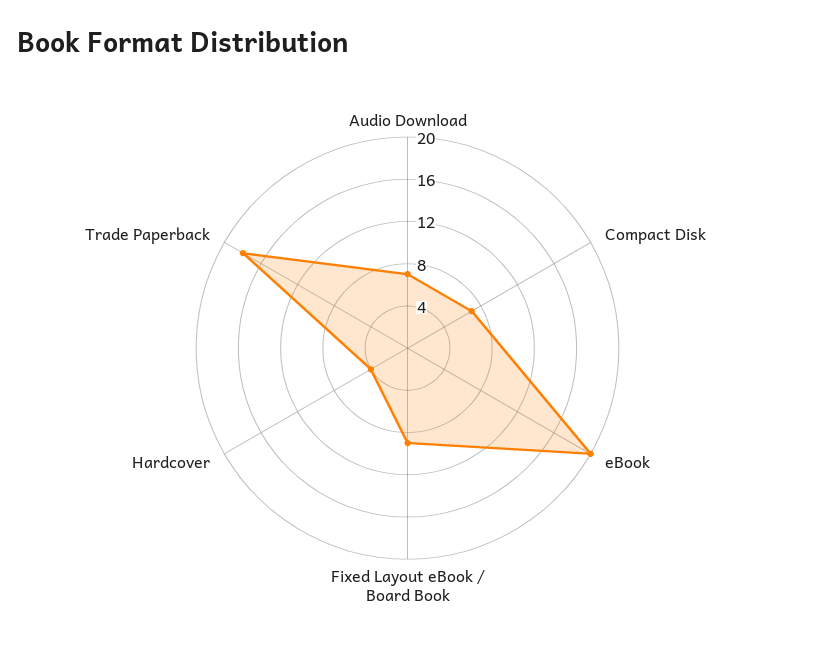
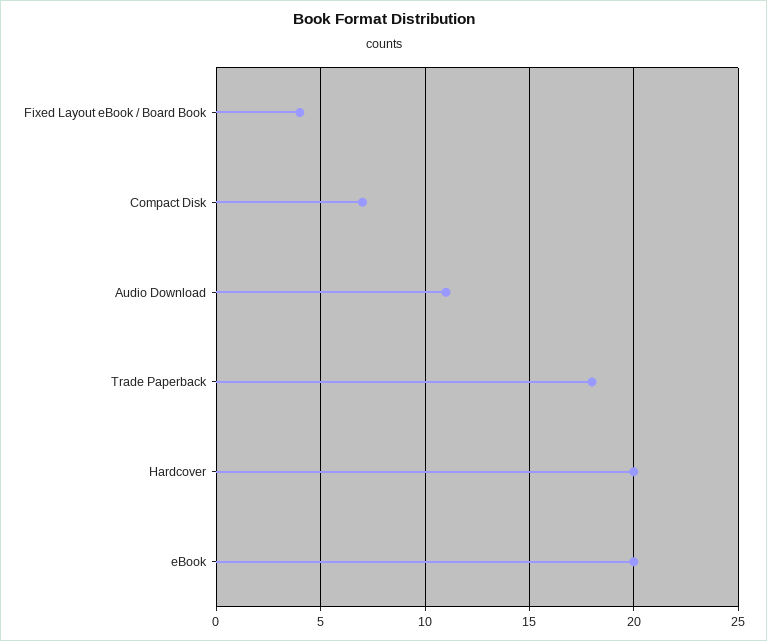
  {
-   "Audio Download": 7,
+   "Audio Download": 11,
    "Compact Disk": 7,
    "eBook": 20,
-   "Fixed Layout eBook / Board Book": 9,
+   "Fixed Layout eBook / Board Book": 4,
-   "Hardcover": 4,
+   "Hardcover": 20,
    "Trade Paperback": 18
  }

